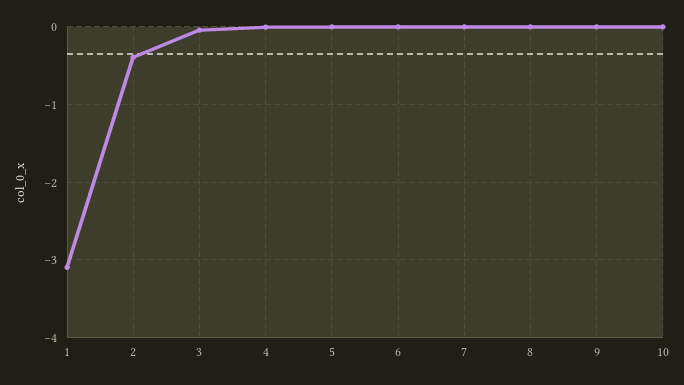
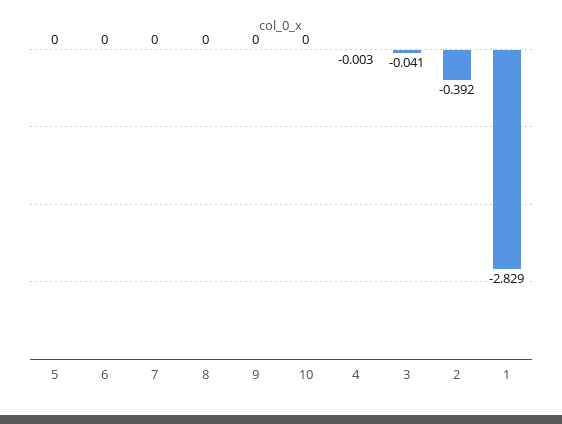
  {
-   "1": -3.1,
+   "1": -2.829,
    "2": -0.392,
    "3": -0.041,
    "4": -0.003,
    "5": 0,
    "6": 0,
    "7": 0,
    "8": 0,
    "9": 0,
    "10": 0
  }

